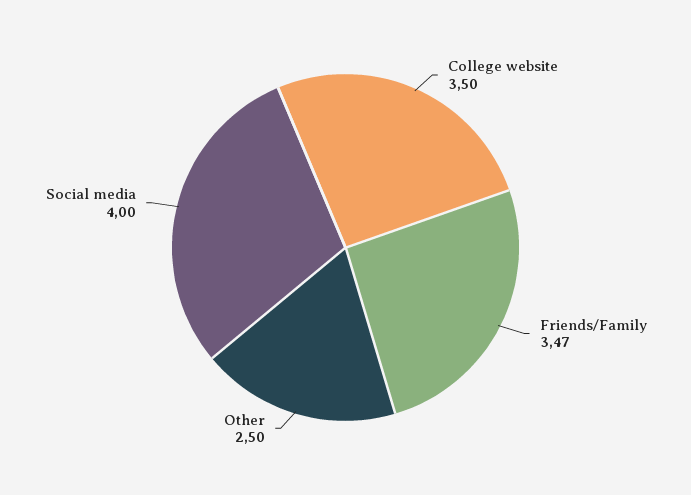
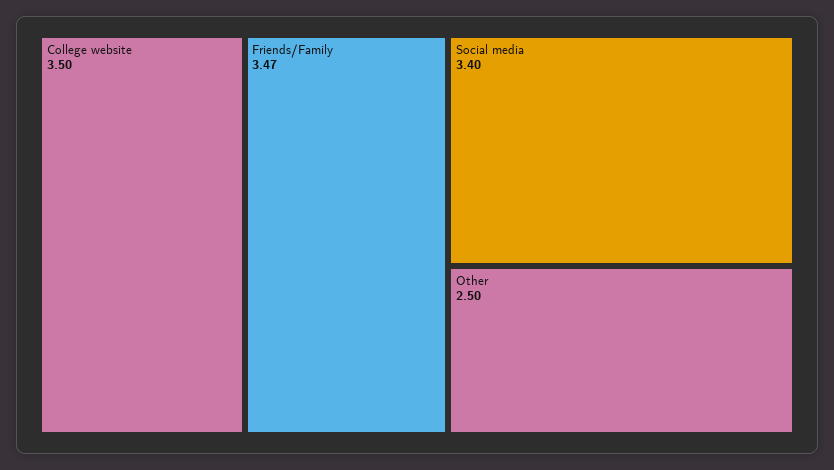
  {
    "College website": 3.5,
    "Friends/Family": 3.47,
    "Other": 2.5,
-   "Social media": 4
+   "Social media": 3.4
  }

